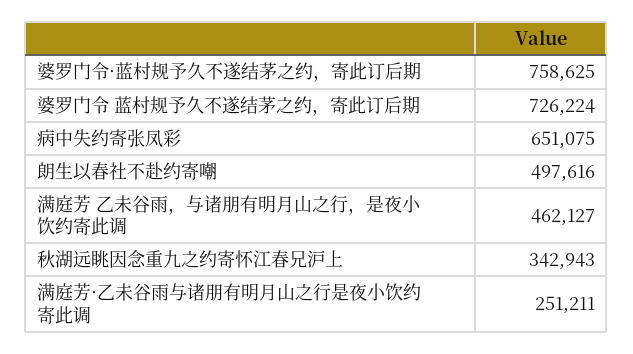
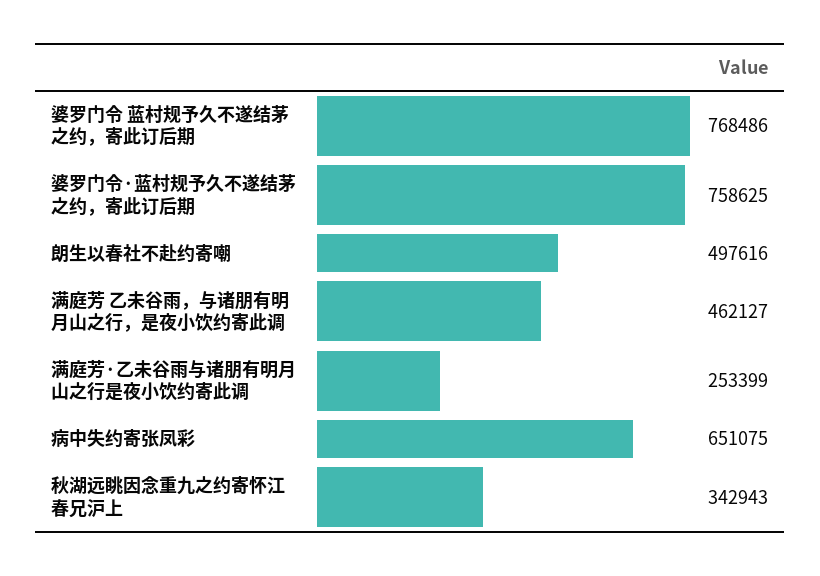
  {
    "婆罗门令·蓝村规予久不遂结茅之约，寄此订后期": 758625,
-   "婆罗门令 蓝村规予久不遂结茅之约，寄此订后期": 726224,
+   "婆罗门令 蓝村规予久不遂结茅之约，寄此订后期": 768486,
    "病中失约寄张凤彩": 651075,
    "朗生以春社不赴约寄嘲": 497616,
    "满庭芳 乙未谷雨，与诸朋有明月山之行，是夜小饮约寄此调": 462127,
    "秋湖远眺因念重九之约寄怀江春兄沪上": 342943,
-   "满庭芳·乙未谷雨与诸朋有明月山之行是夜小饮约寄此调": 251211
+   "满庭芳·乙未谷雨与诸朋有明月山之行是夜小饮约寄此调": 253399
  }

